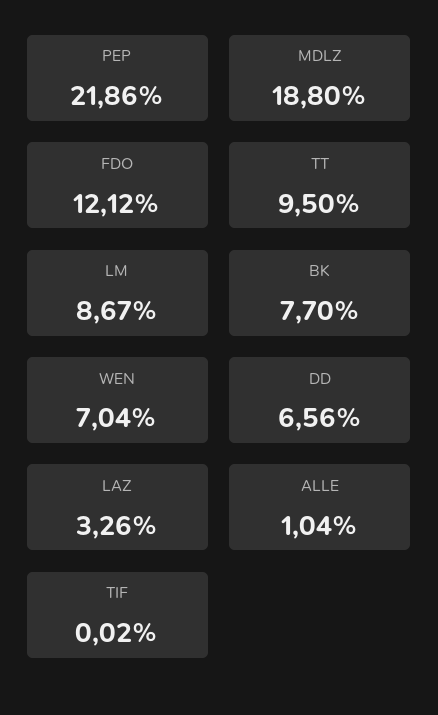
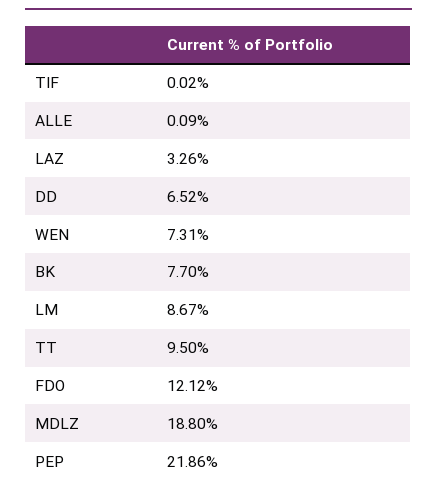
  {
    "PEP": 21.86,
    "MDLZ": 18.8,
    "FDO": 12.12,
    "TT": 9.5,
    "LM": 8.67,
    "BK": 7.7,
-   "WEN": 7.04,
+   "WEN": 7.31,
-   "DD": 6.56,
+   "DD": 6.52,
    "LAZ": 3.26,
-   "ALLE": 1.04,
+   "ALLE": 0.09,
    "TIF": 0.02
  }

